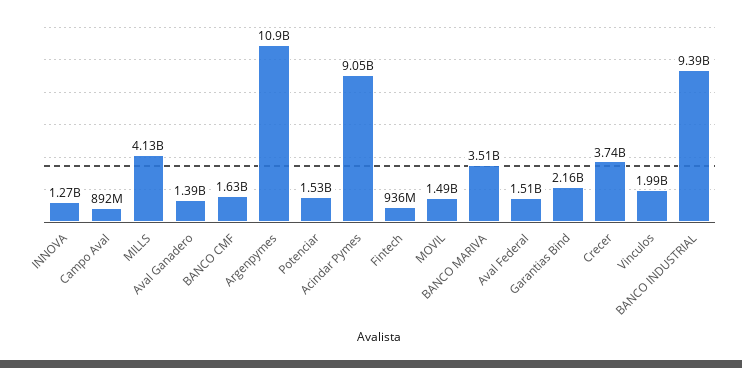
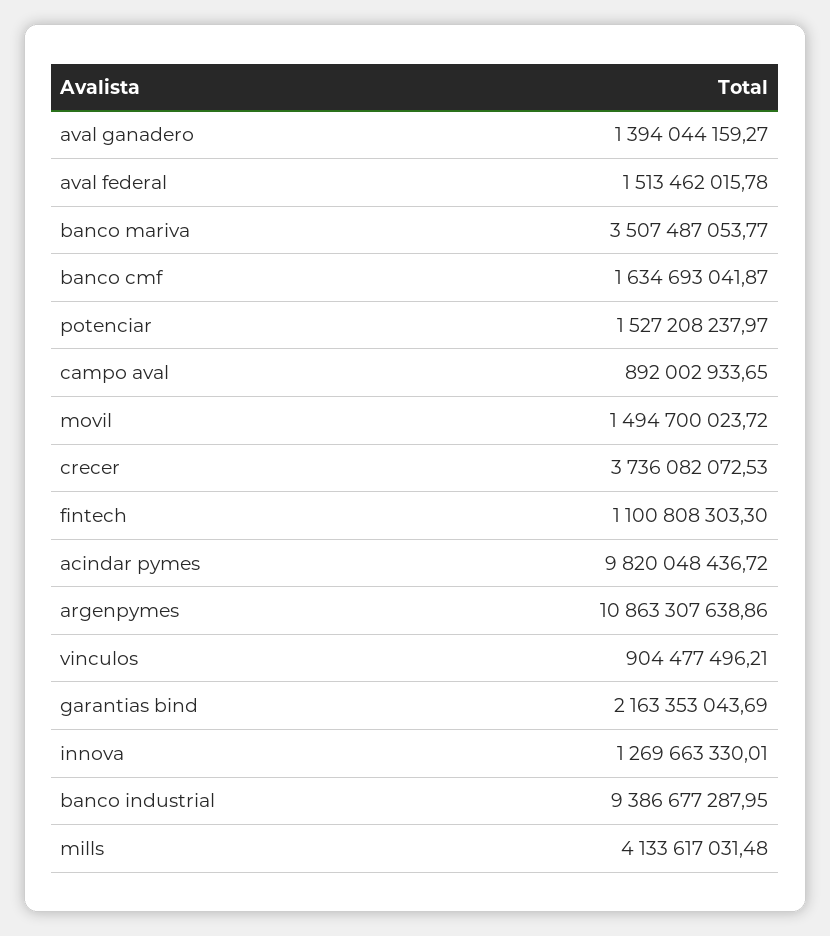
  {
    "INNOVA": 1269663330.01,
    "Campo Aval": 892002933.65,
    "MILLS": 4133617031.48,
    "Aval Ganadero": 1394044159.27,
    "BANCO CMF": 1634693041.87,
    "Argenpymes": 10863307638.86,
    "Potenciar": 1527208237.97,
-   "Acindar Pymes": 9050000000,
+   "Acindar Pymes": 9820048436.72,
-   "Fintech": 936000000,
+   "Fintech": 1100808303.3,
    "MOVIL": 1494700023.72,
    "BANCO MARIVA": 3507487053.77,
    "Aval Federal": 1513462015.78,
    "Garantias Bind": 2163353043.69,
    "Crecer": 3736082072.53,
-   "Vinculos": 1990000000,
+   "Vinculos": 904477496.21,
    "BANCO INDUSTRIAL": 9386677287.95
  }

